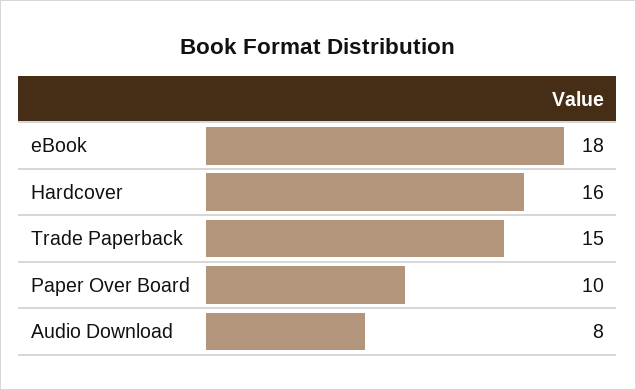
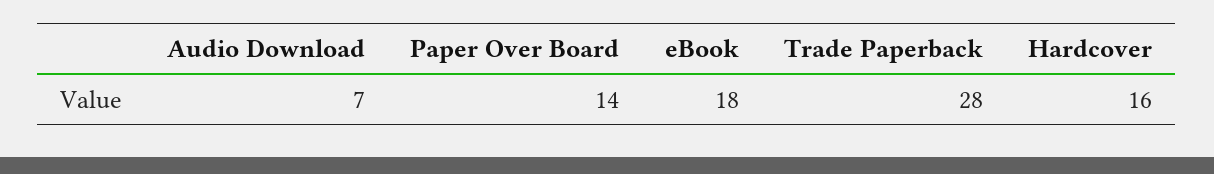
  {
    "eBook": 18,
    "Hardcover": 16,
-   "Trade Paperback": 15,
+   "Trade Paperback": 28,
-   "Paper Over Board": 10,
+   "Paper Over Board": 14,
-   "Audio Download": 8
+   "Audio Download": 7
  }

